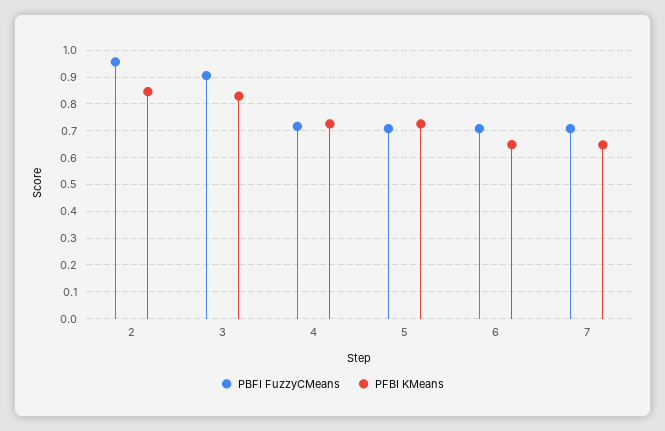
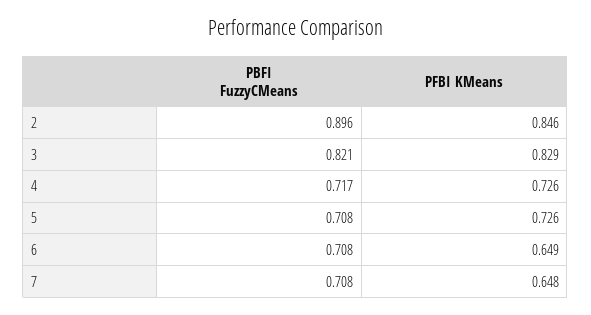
  {
    "PBFI FuzzyCMeans": {
-     "2": 0.95,
+     "2": 0.896,
-     "3": 0.9,
+     "3": 0.821,
      "4": 0.717,
      "5": 0.708,
      "6": 0.708,
      "7": 0.708
    },
    "PFBI KMeans": {
      "2": 0.846,
      "3": 0.829,
      "4": 0.726,
      "5": 0.726,
      "6": 0.649,
      "7": 0.648
    }
  }

